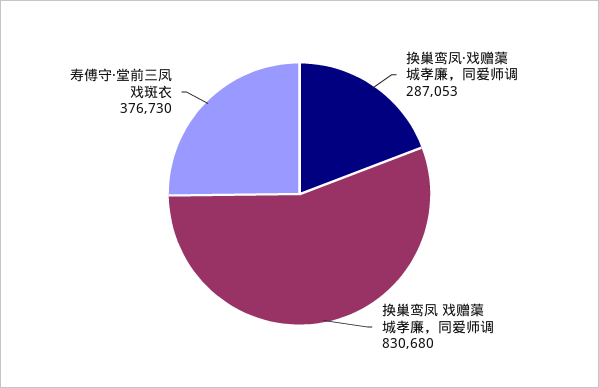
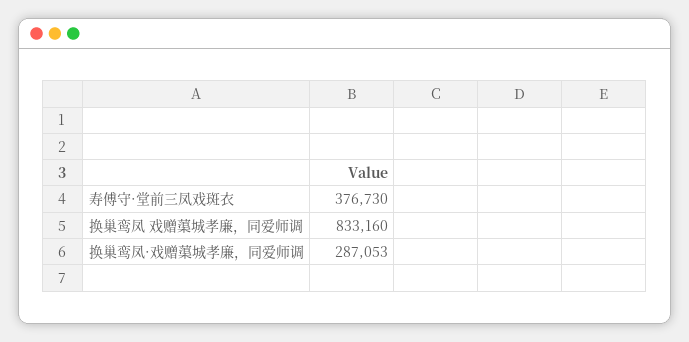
  {
    "换巢鸾凤·戏赠蕖城孝廉，同爱师调": 287053,
-   "换巢鸾凤 戏赠蕖城孝廉，同爱师调": 830680,
+   "换巢鸾凤 戏赠蕖城孝廉，同爱师调": 833160,
    "寿傅守·堂前三凤戏斑衣": 376730
  }

